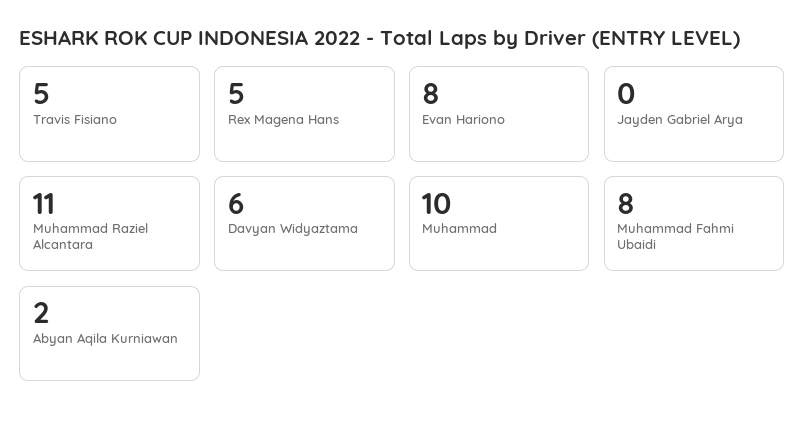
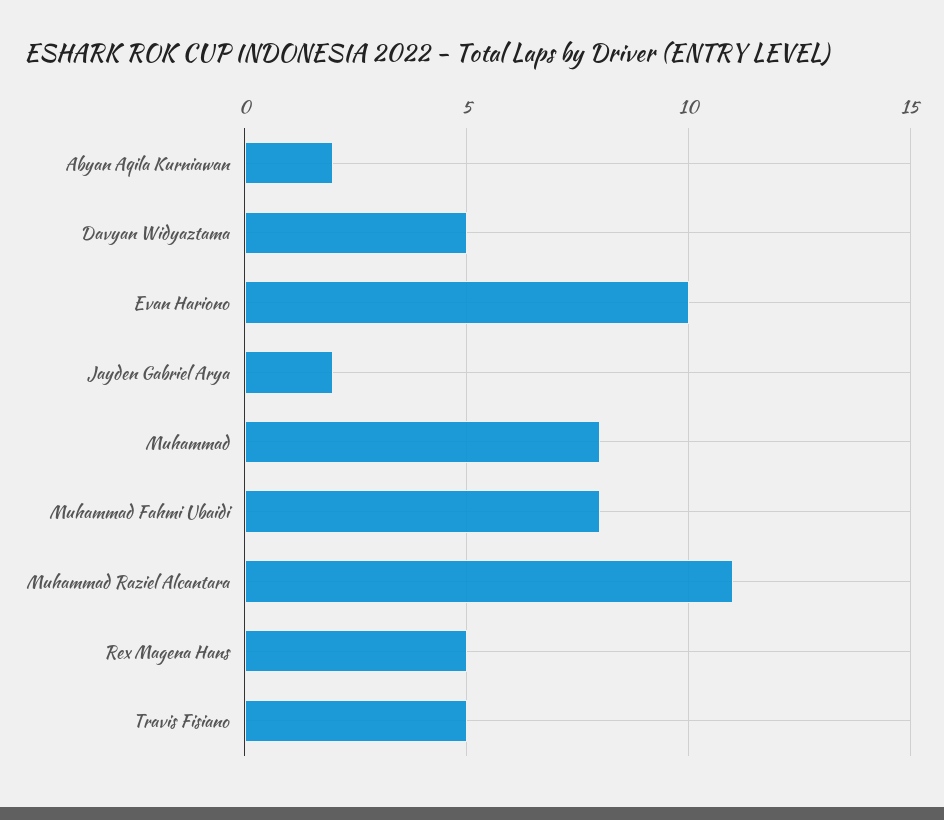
  {
    "Travis Fisiano": 5,
    "Rex Magena Hans": 5,
-   "Evan Hariono": 8,
+   "Evan Hariono": 10,
-   "Jayden Gabriel Arya": 0,
+   "Jayden Gabriel Arya": 2,
    "Muhammad Raziel Alcantara": 11,
-   "Davyan Widyaztama": 6,
+   "Davyan Widyaztama": 5,
-   "Muhammad": 10,
+   "Muhammad": 8,
    "Muhammad Fahmi Ubaidi": 8,
    "Abyan Aqila Kurniawan": 2
  }

